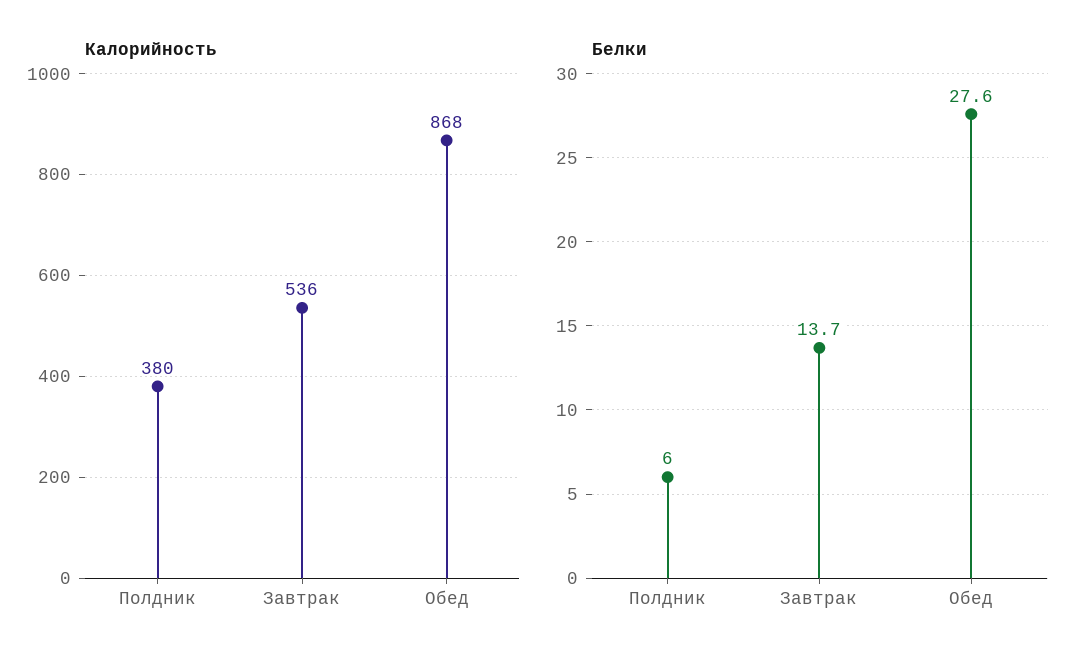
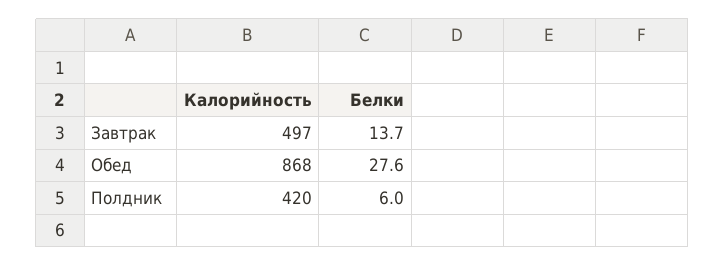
  {
    "Калорийность": {
-     "Полдник": 380,
+     "Полдник": 420,
-     "Завтрак": 536,
+     "Завтрак": 497,
      "Обед": 868
    },
    "Белки": {
      "Полдник": 6,
      "Завтрак": 13.7,
      "Обед": 27.6
    }
  }

